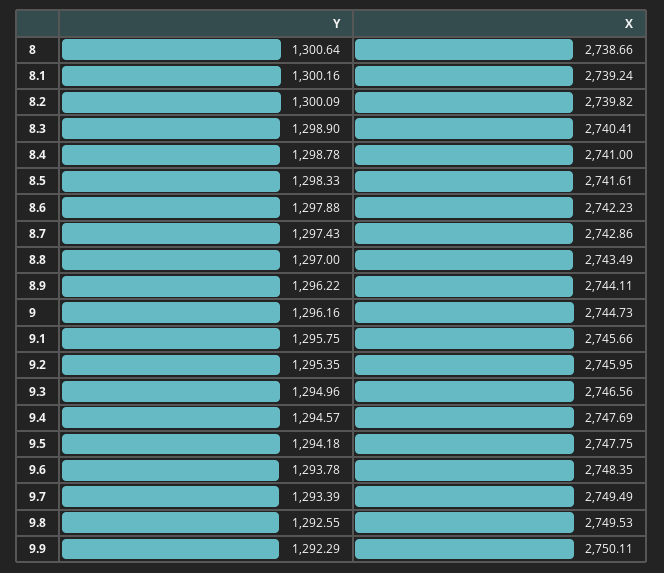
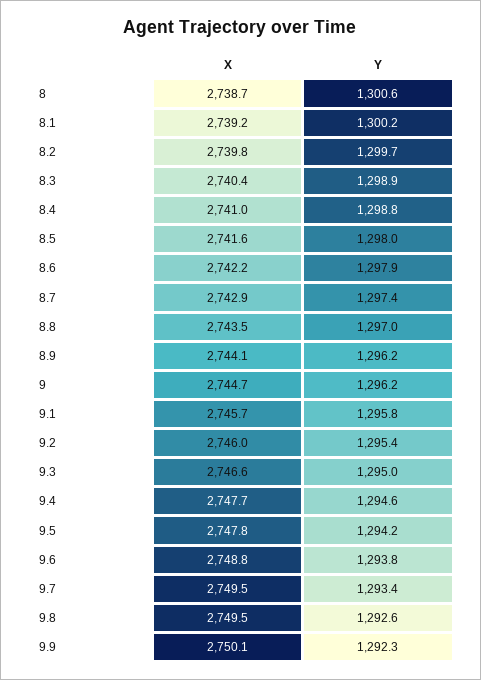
  {
    "Y": {
      "8": 1300.64,
      "8.1": 1300.16,
-     "8.2": 1300.09,
+     "8.2": 1299.7,
      "8.3": 1298.9,
      "8.4": 1298.78,
-     "8.5": 1298.33,
+     "8.5": 1298,
      "8.6": 1297.88,
      "8.7": 1297.43,
      "8.8": 1297,
      "8.9": 1296.22,
      "9": 1296.16,
      "9.1": 1295.75,
      "9.2": 1295.35,
      "9.3": 1294.96,
      "9.4": 1294.57,
      "9.5": 1294.18,
      "9.6": 1293.78,
      "9.7": 1293.39,
      "9.8": 1292.55,
      "9.9": 1292.29
    },
    "X": {
      "8": 2738.66,
      "8.1": 2739.24,
      "8.2": 2739.82,
      "8.3": 2740.41,
      "8.4": 2741,
      "8.5": 2741.61,
      "8.6": 2742.23,
      "8.7": 2742.86,
      "8.8": 2743.49,
      "8.9": 2744.11,
      "9": 2744.73,
      "9.1": 2745.66,
      "9.2": 2745.95,
      "9.3": 2746.56,
      "9.4": 2747.69,
      "9.5": 2747.75,
-     "9.6": 2748.35,
+     "9.6": 2748.8,
      "9.7": 2749.49,
      "9.8": 2749.53,
      "9.9": 2750.11
    }
  }

